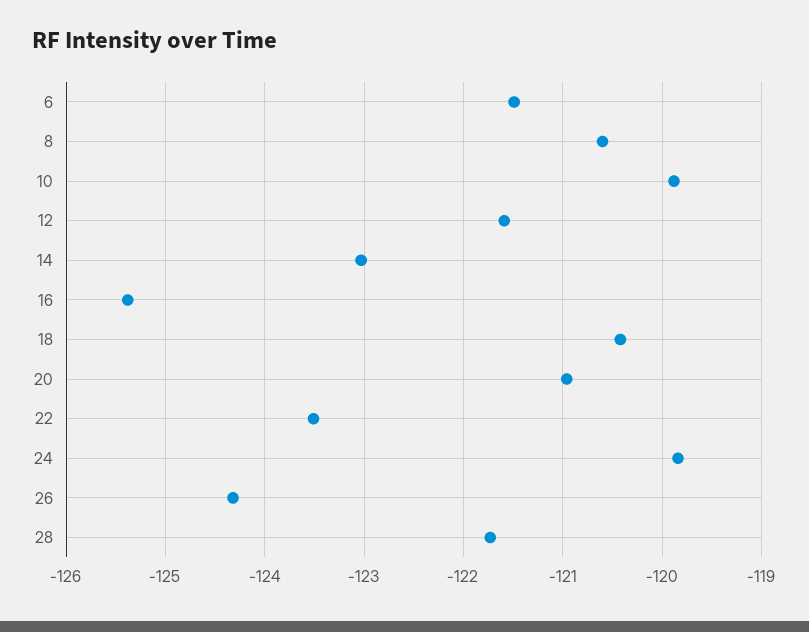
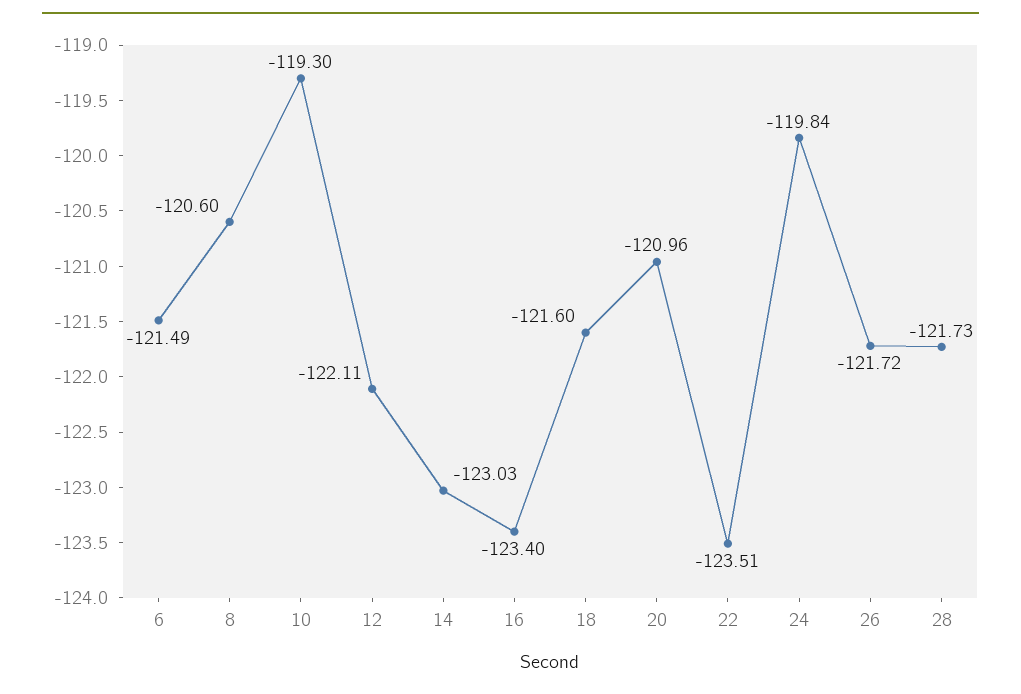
  {
    "6": -121.49,
    "8": -120.6,
-   "10": -119.9,
+   "10": -119.3,
-   "12": -121.6,
+   "12": -122.11,
    "14": -123.03,
-   "16": -125.4,
+   "16": -123.4,
-   "18": -120.4,
+   "18": -121.6,
    "20": -120.96,
    "22": -123.51,
    "24": -119.84,
-   "26": -124.3,
+   "26": -121.72,
    "28": -121.73
  }

